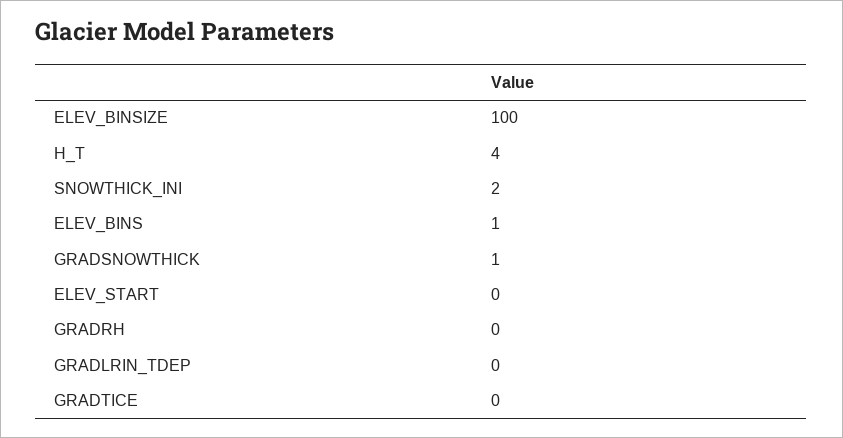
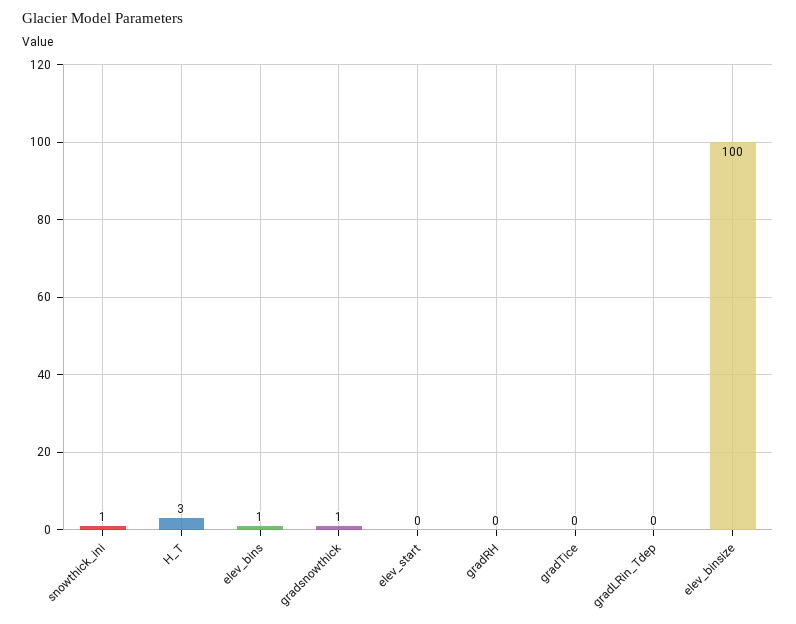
  {
    "ELEV_BINSIZE": 100,
-   "H_T": 4,
+   "H_T": 3,
-   "SNOWTHICK_INI": 2,
+   "SNOWTHICK_INI": 1,
    "ELEV_BINS": 1,
    "GRADSNOWTHICK": 1,
    "ELEV_START": 0,
    "GRADRH": 0,
    "GRADLRIN_TDEP": 0,
    "GRADTICE": 0
  }

